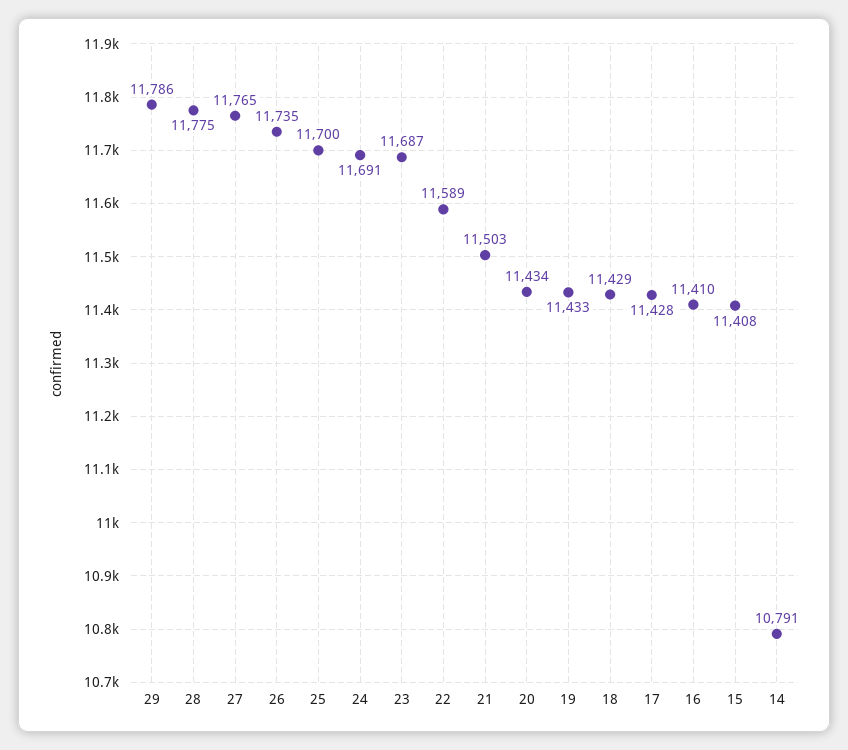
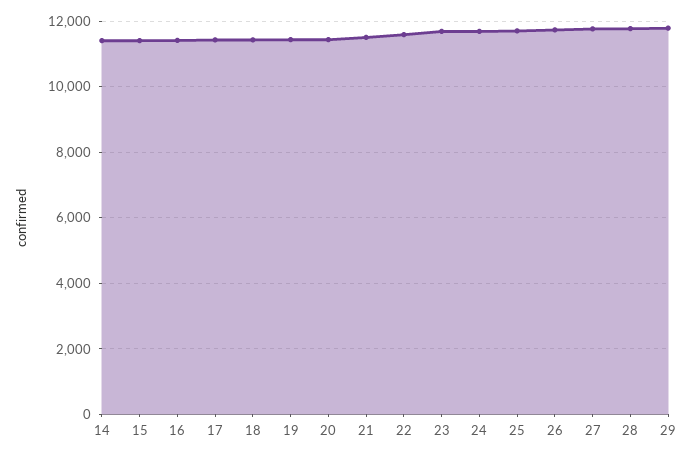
  {
    "29": 11786,
    "28": 11775,
    "27": 11765,
    "26": 11735,
    "25": 11700,
    "24": 11691,
    "23": 11687,
    "22": 11589,
    "21": 11503,
    "20": 11434,
    "19": 11433,
    "18": 11429,
    "17": 11428,
    "16": 11410,
    "15": 11408,
-   "14": 10791
+   "14": 11400
  }

